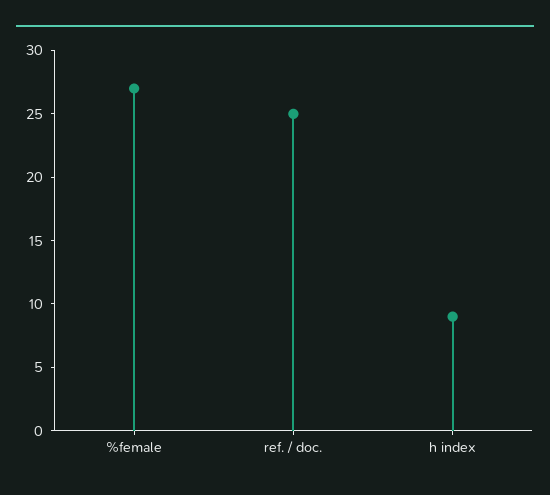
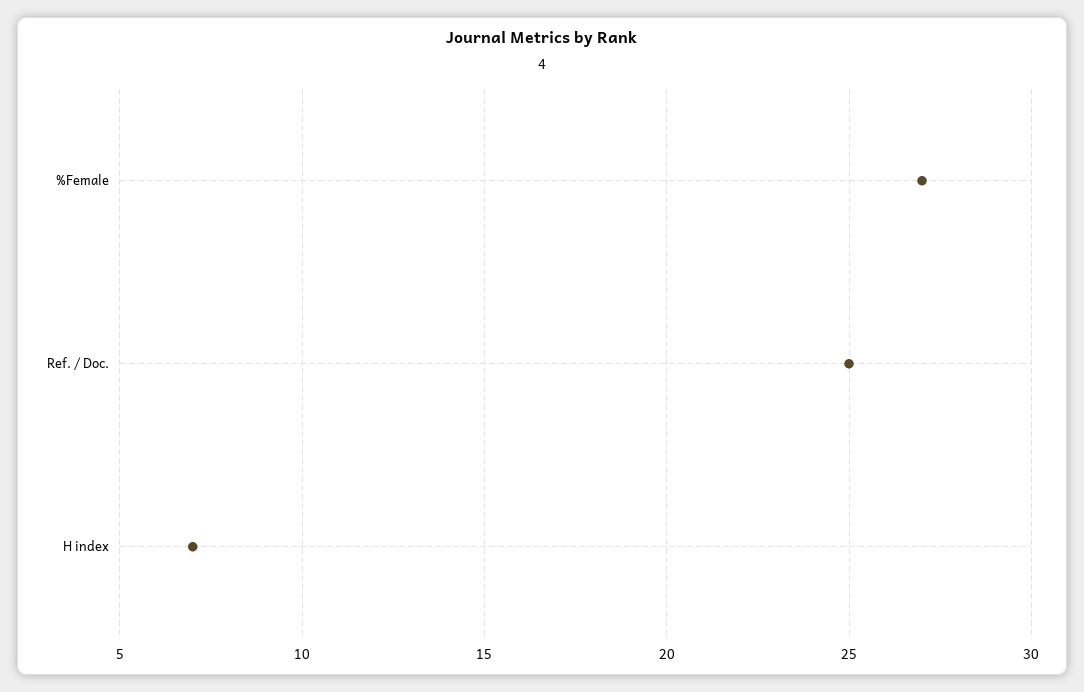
  {
    "%female": 27,
    "ref. / doc.": 25,
-   "h index": 9
+   "h index": 7
  }

